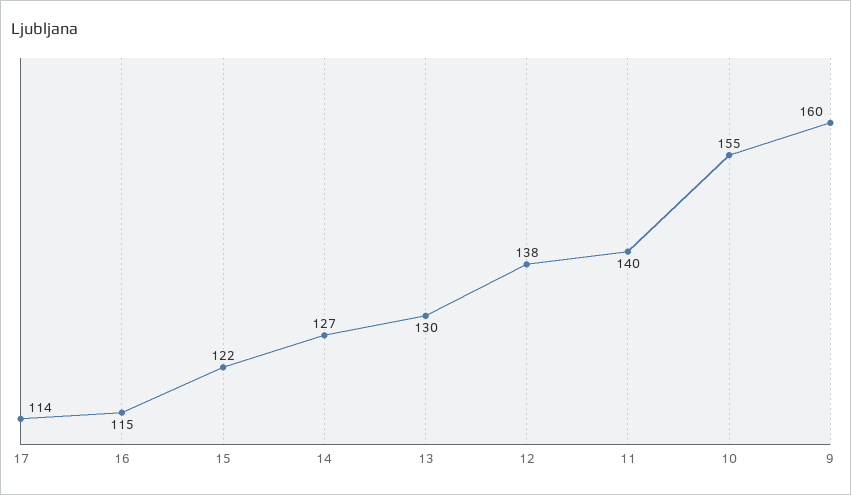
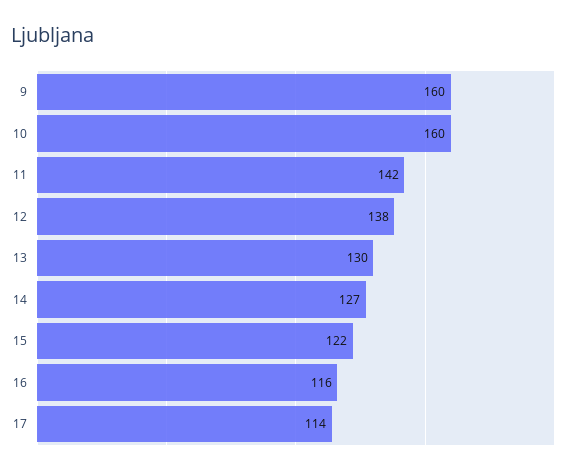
  {
    "17": 114,
-   "16": 115,
+   "16": 116,
    "15": 122,
    "14": 127,
    "13": 130,
    "12": 138,
-   "11": 140,
+   "11": 142,
-   "10": 155,
+   "10": 160,
    "9": 160
  }

